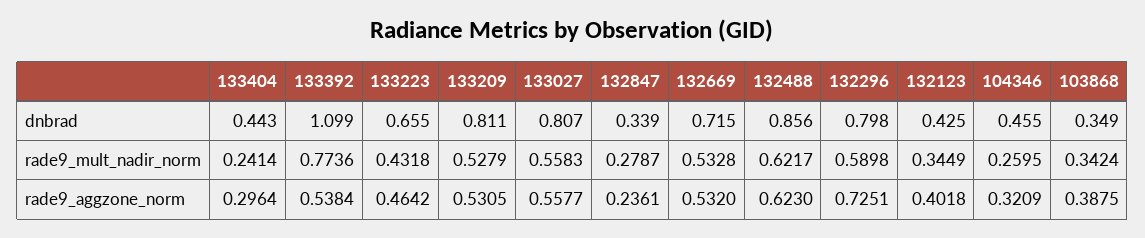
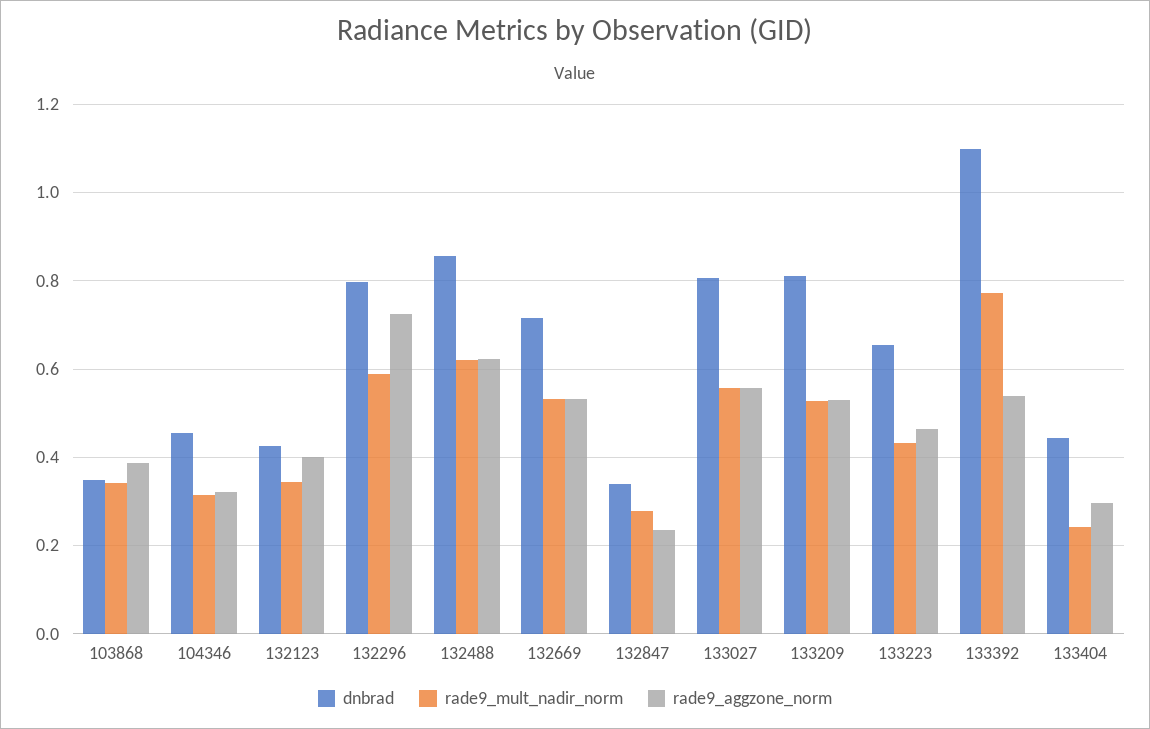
  {
    "dnbrad": {
      "133404": 0.443,
      "133392": 1.099,
      "133223": 0.655,
      "133209": 0.811,
      "133027": 0.807,
      "132847": 0.339,
      "132669": 0.715,
      "132488": 0.856,
      "132296": 0.798,
      "132123": 0.425,
      "104346": 0.455,
      "103868": 0.349
    },
    "rade9_mult_nadir_norm": {
      "133404": 0.2414,
      "133392": 0.7736,
      "133223": 0.4318,
      "133209": 0.5279,
      "133027": 0.5583,
      "132847": 0.2787,
      "132669": 0.5328,
      "132488": 0.6217,
      "132296": 0.5898,
      "132123": 0.3449,
-     "104346": 0.2595,
+     "104346": 0.32,
      "103868": 0.3424
    },
    "rade9_aggzone_norm": {
      "133404": 0.2964,
      "133392": 0.5384,
      "133223": 0.4642,
      "133209": 0.5305,
      "133027": 0.5577,
      "132847": 0.2361,
      "132669": 0.532,
      "132488": 0.623,
      "132296": 0.7251,
      "132123": 0.4018,
      "104346": 0.3209,
      "103868": 0.3875
    }
  }

